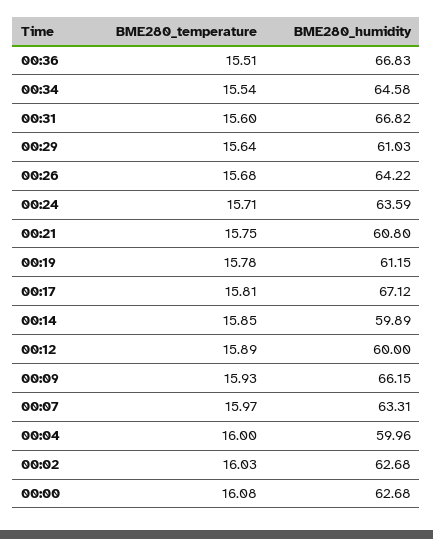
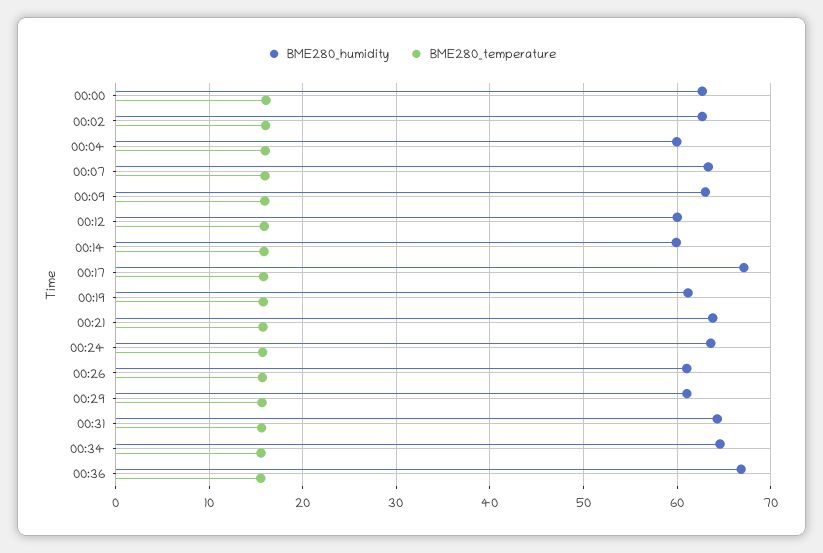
  {
    "BME280_temperature": {
      "00:36": 15.51,
      "00:34": 15.54,
      "00:31": 15.6,
      "00:29": 15.64,
      "00:26": 15.68,
      "00:24": 15.71,
      "00:21": 15.75,
      "00:19": 15.78,
      "00:17": 15.81,
      "00:14": 15.85,
      "00:12": 15.89,
      "00:09": 15.93,
      "00:07": 15.97,
      "00:04": 16,
      "00:02": 16.03,
      "00:00": 16.08
    },
    "BME280_humidity": {
      "00:36": 66.83,
      "00:34": 64.58,
-     "00:31": 66.82,
+     "00:31": 64,
      "00:29": 61.03,
-     "00:26": 64.22,
+     "00:26": 61,
      "00:24": 63.59,
-     "00:21": 60.8,
+     "00:21": 64,
      "00:19": 61.15,
      "00:17": 67.12,
      "00:14": 59.89,
      "00:12": 60,
-     "00:09": 66.15,
+     "00:09": 63,
      "00:07": 63.31,
      "00:04": 59.96,
      "00:02": 62.68,
      "00:00": 62.68
    }
  }

